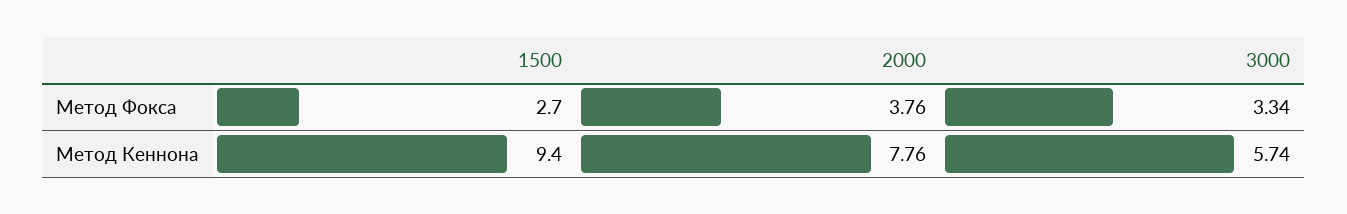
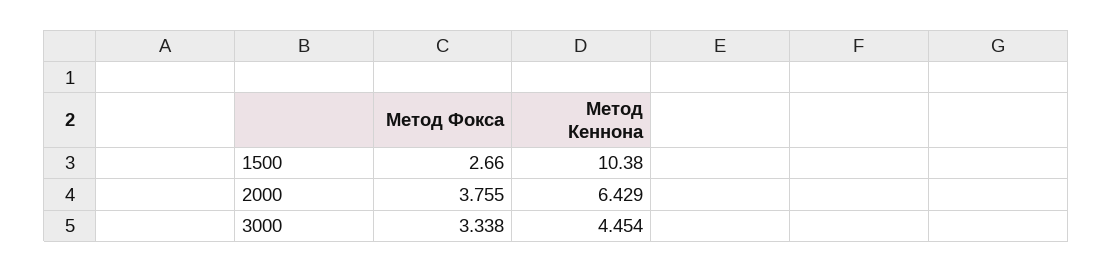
  {
    "1500": {
      "Метод Фокса": 2.66,
-     "Метод Кеннона": 9.4
+     "Метод Кеннона": 10.38
    },
    "2000": {
      "Метод Фокса": 3.755,
-     "Метод Кеннона": 7.76
+     "Метод Кеннона": 6.429
    },
    "3000": {
      "Метод Фокса": 3.338,
-     "Метод Кеннона": 5.74
+     "Метод Кеннона": 4.454
    }
  }

